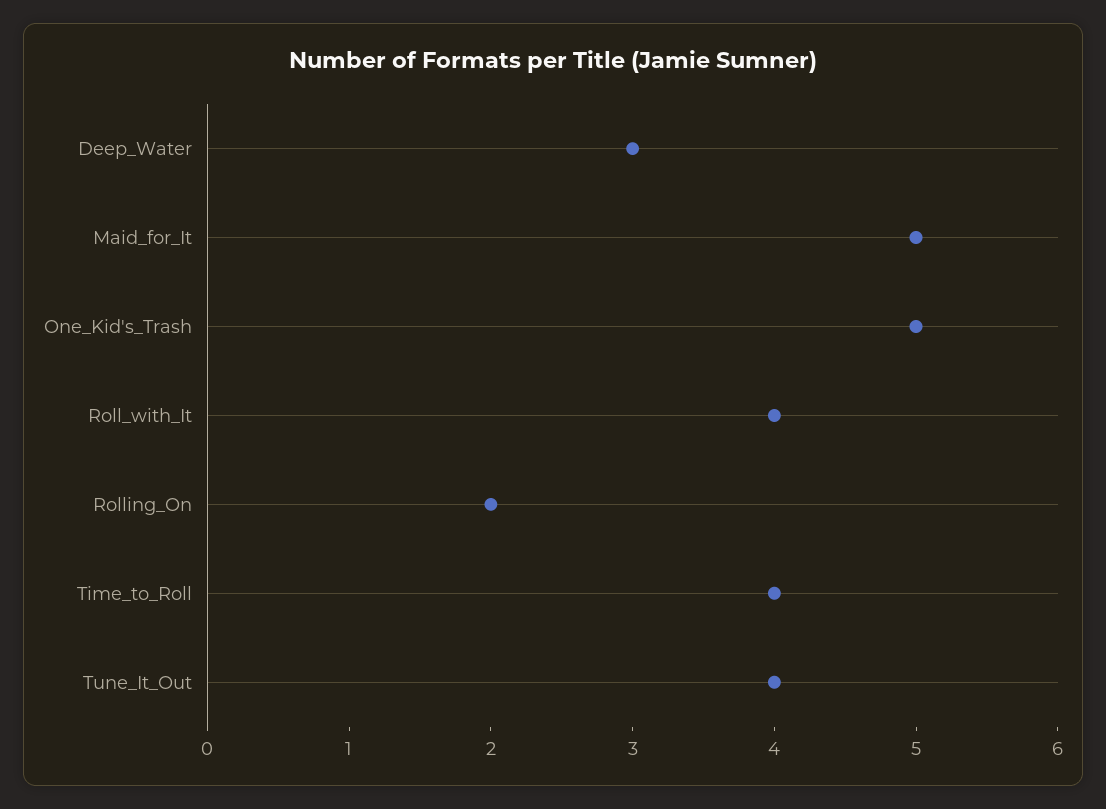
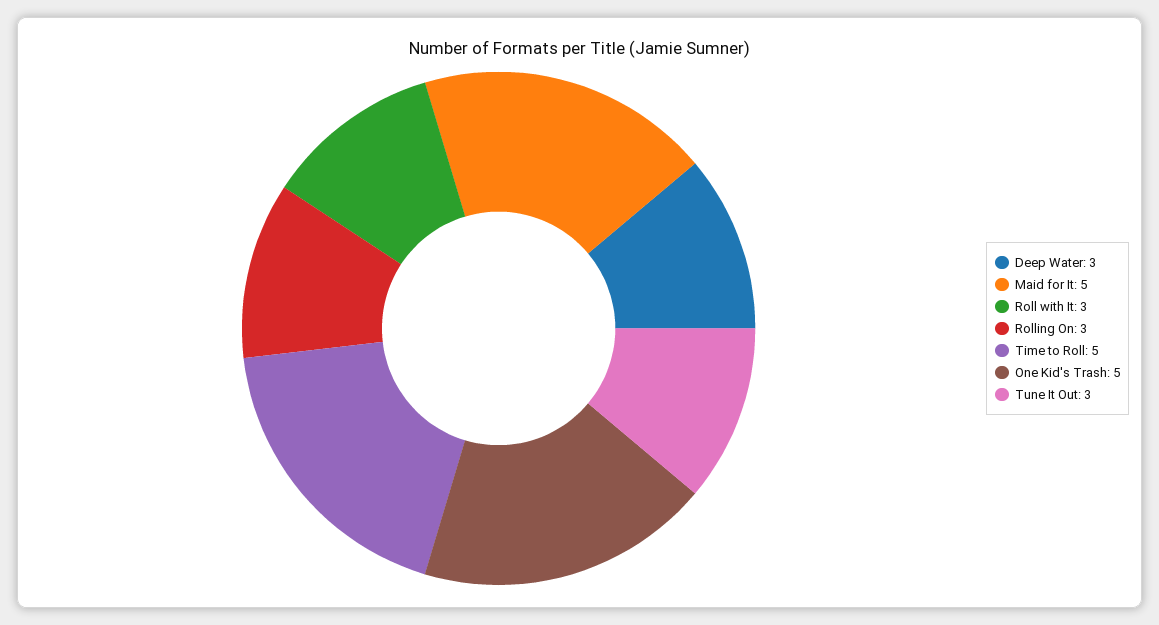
  {
    "Deep_Water": 3,
    "Maid_for_It": 5,
    "One_Kid's_Trash": 5,
-   "Roll_with_It": 4,
+   "Roll_with_It": 3,
-   "Rolling_On": 2,
+   "Rolling_On": 3,
-   "Time_to_Roll": 4,
+   "Time_to_Roll": 5,
-   "Tune_It_Out": 4
+   "Tune_It_Out": 3
  }

